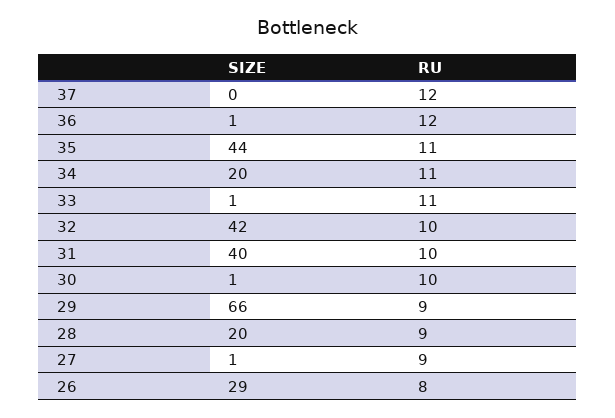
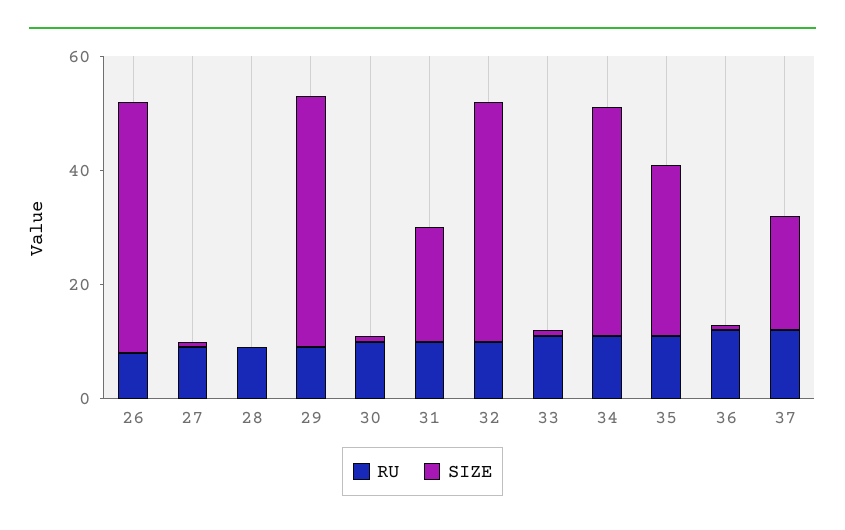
  {
    "SIZE": {
-     "37": 0,
+     "37": 20,
      "36": 1,
-     "35": 44,
+     "35": 30,
-     "34": 20,
+     "34": 40,
      "33": 1,
      "32": 42,
-     "31": 40,
+     "31": 20,
      "30": 1,
-     "29": 66,
+     "29": 45,
-     "28": 20,
+     "28": 0,
      "27": 1,
-     "26": 29
+     "26": 45
    },
    "RU": {
      "37": 12,
      "36": 12,
      "35": 11,
      "34": 11,
      "33": 11,
      "32": 10,
      "31": 10,
      "30": 10,
      "29": 9,
      "28": 9,
      "27": 9,
      "26": 8
    }
  }

